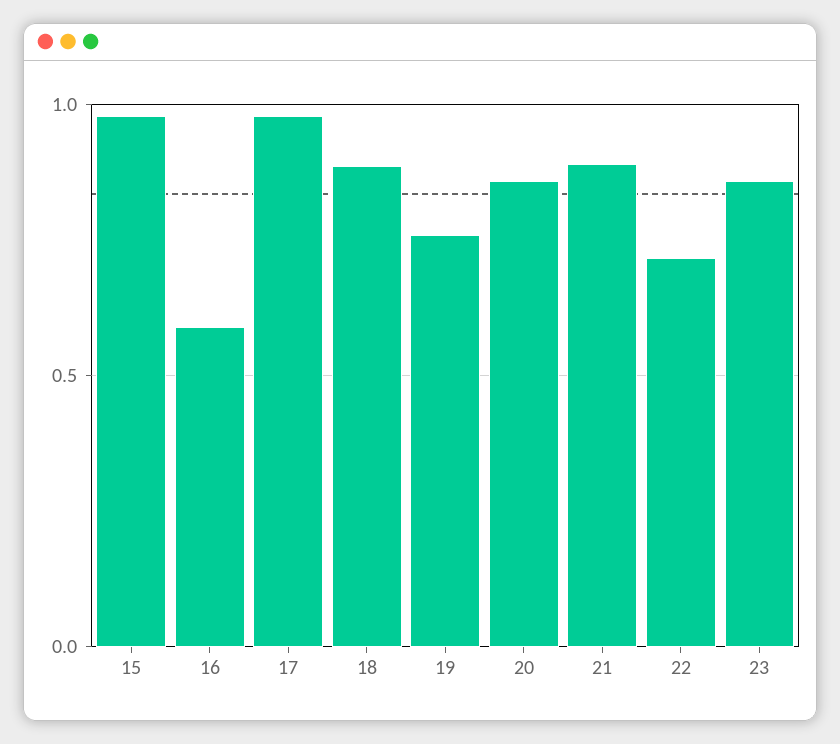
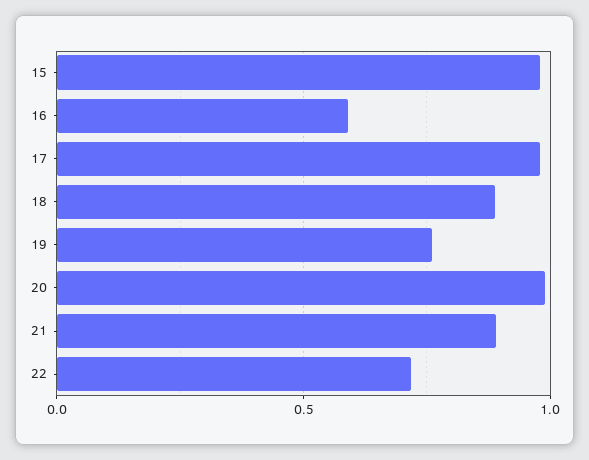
  {
    "15": 1,
    "16": 0.6,
    "17": 1,
    "18": 0.9,
    "19": 0.75,
-   "20": 0.85,
+   "20": 1,
    "21": 0.9,
-   "22": 0.7,
+   "22": 0.7
-   "23": 0.85
  }

